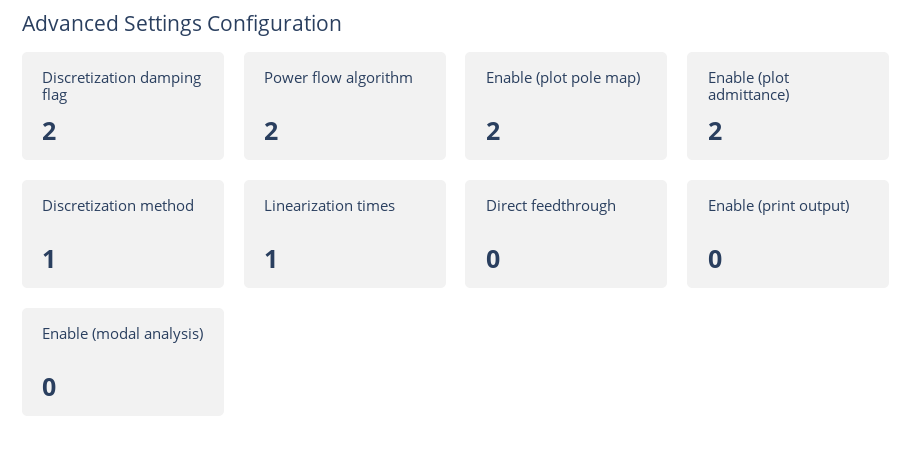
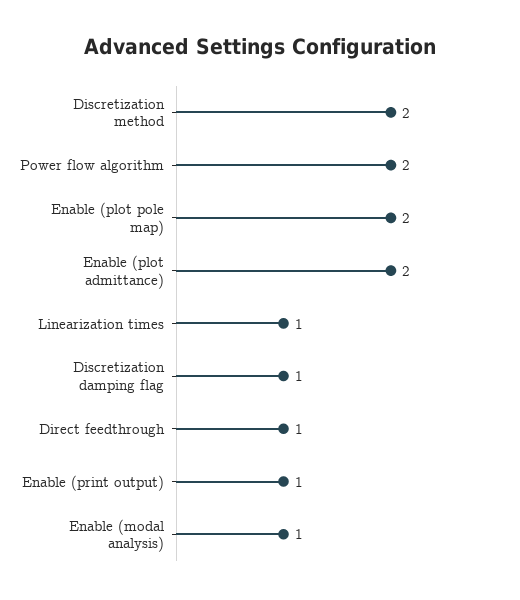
  {
-   "Discretization damping flag": 2,
+   "Discretization damping flag": 1,
    "Power flow algorithm": 2,
    "Enable (plot pole map)": 2,
    "Enable (plot admittance)": 2,
-   "Discretization method": 1,
+   "Discretization method": 2,
    "Linearization times": 1,
-   "Direct feedthrough": 0,
+   "Direct feedthrough": 1,
-   "Enable (print output)": 0,
+   "Enable (print output)": 1,
-   "Enable (modal analysis)": 0
+   "Enable (modal analysis)": 1
  }

